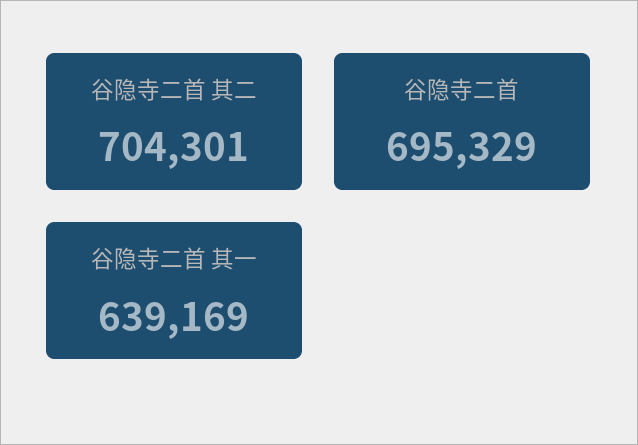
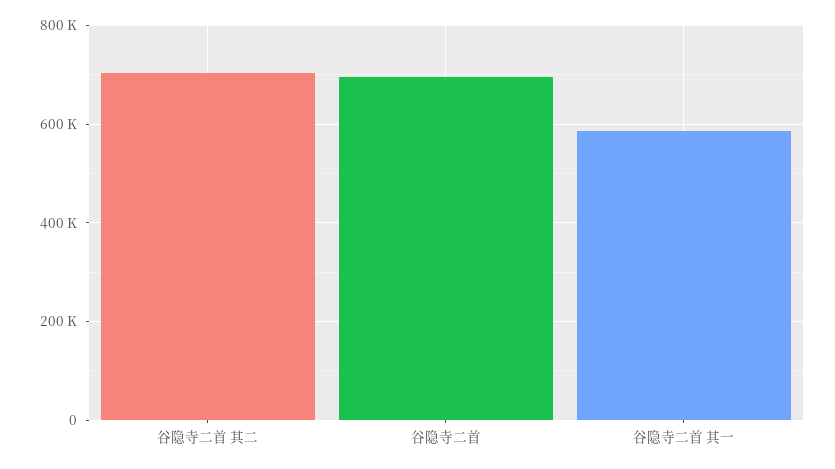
  {
    "谷隐寺二首 其二": 704301,
    "谷隐寺二首": 695329,
-   "谷隐寺二首 其一": 639169
+   "谷隐寺二首 其一": 580000
  }

